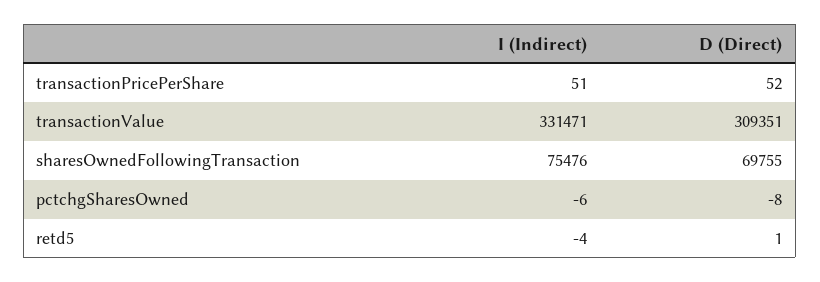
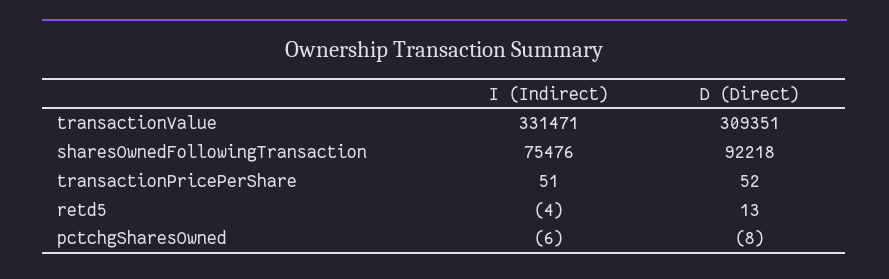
  {
    "I (Indirect)": {
      "transactionPricePerShare": 51,
      "transactionValue": 331471,
      "sharesOwnedFollowingTransaction": 75476,
      "pctchgSharesOwned": -6,
      "retd5": -4
    },
    "D (Direct)": {
      "transactionPricePerShare": 52,
      "transactionValue": 309351,
-     "sharesOwnedFollowingTransaction": 69755,
+     "sharesOwnedFollowingTransaction": 92218,
      "pctchgSharesOwned": -8,
-     "retd5": 1
+     "retd5": 13
    }
  }

